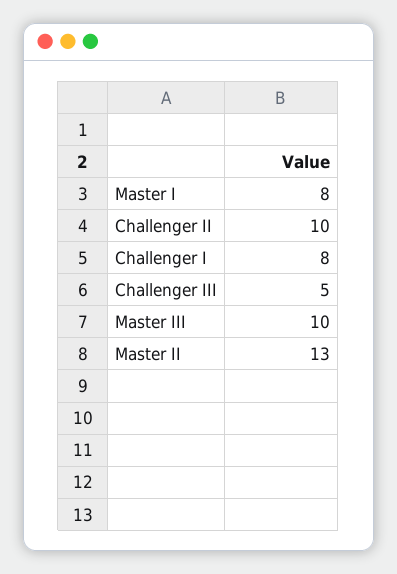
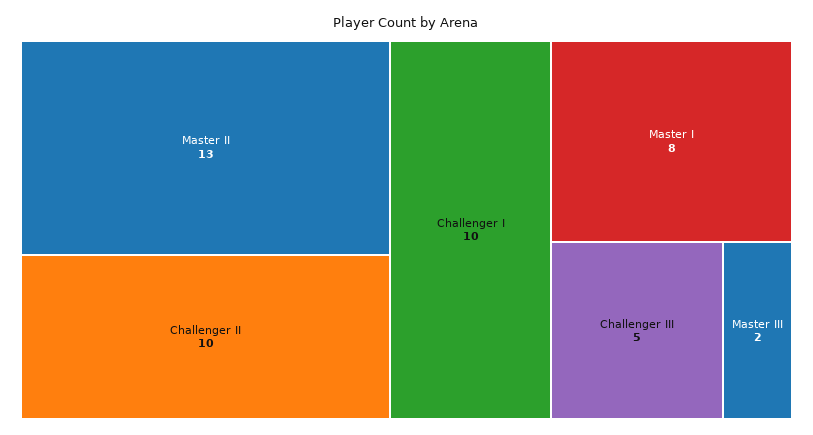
  {
    "Master I": 8,
    "Challenger II": 10,
-   "Challenger I": 8,
+   "Challenger I": 10,
    "Challenger III": 5,
-   "Master III": 10,
+   "Master III": 2,
    "Master II": 13
  }

